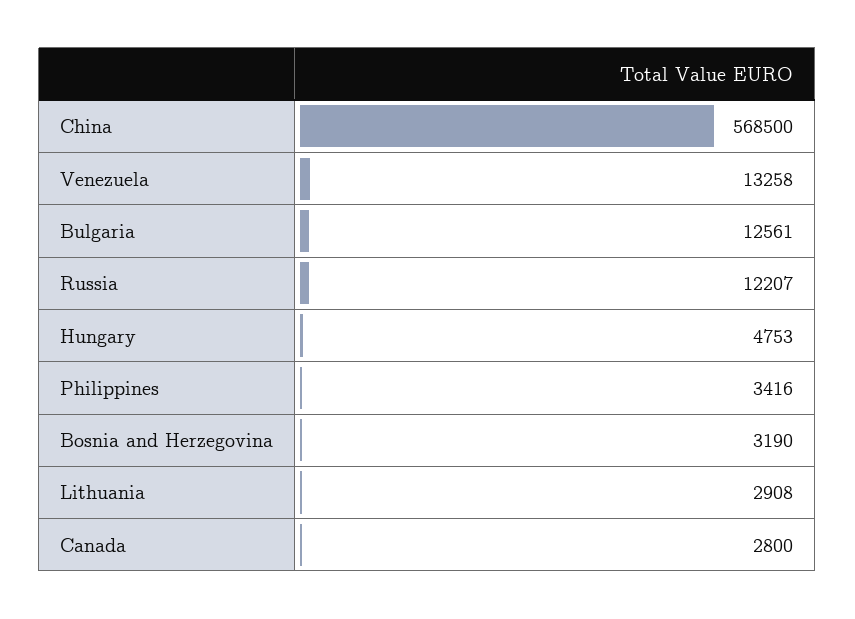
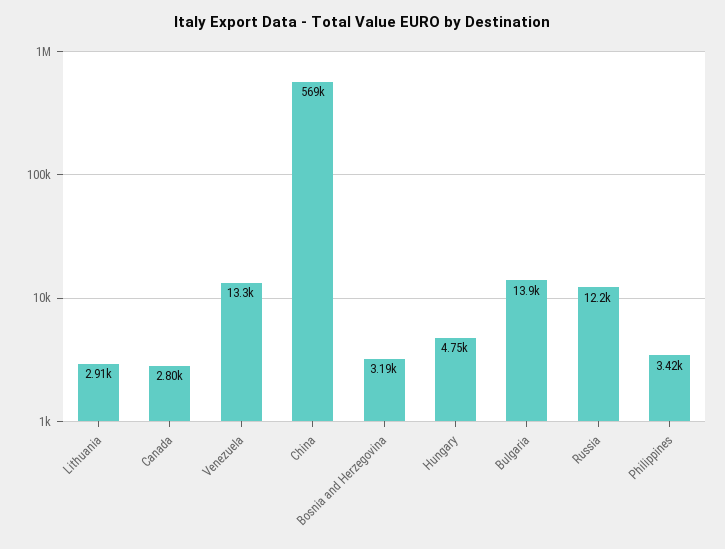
  {
    "China": 568500,
    "Venezuela": 13258,
-   "Bulgaria": 12561,
+   "Bulgaria": 13900,
    "Russia": 12207,
    "Hungary": 4753,
    "Philippines": 3416,
    "Bosnia and Herzegovina": 3190,
    "Lithuania": 2908,
    "Canada": 2800
  }

